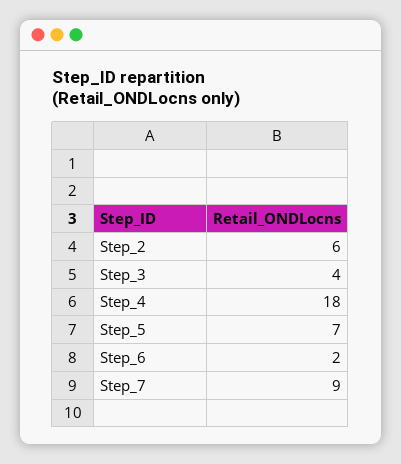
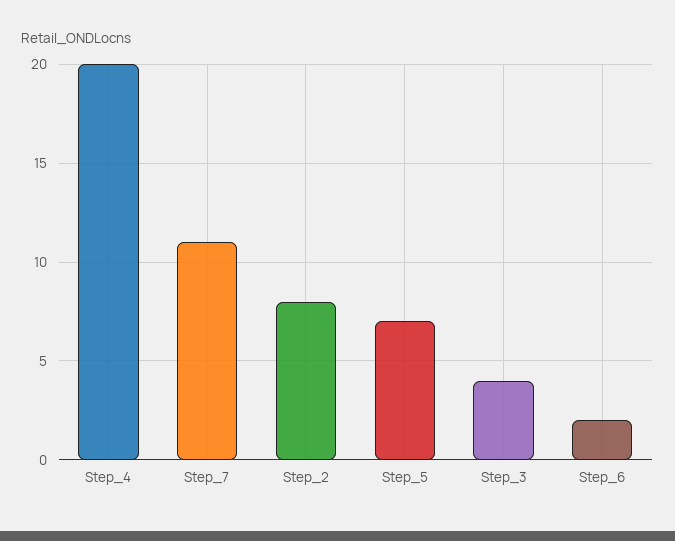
  {
-   "Step_2": 6,
+   "Step_2": 8,
    "Step_3": 4,
-   "Step_4": 18,
+   "Step_4": 20,
    "Step_5": 7,
    "Step_6": 2,
-   "Step_7": 9
+   "Step_7": 11
  }

